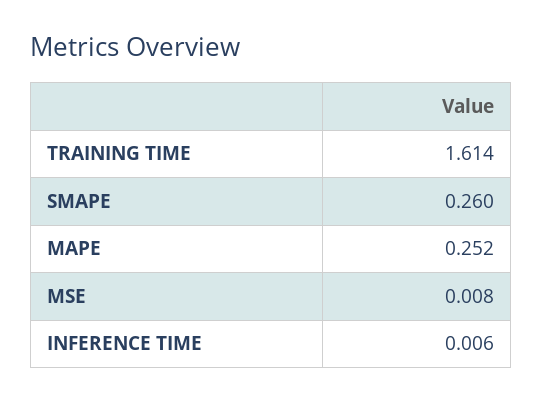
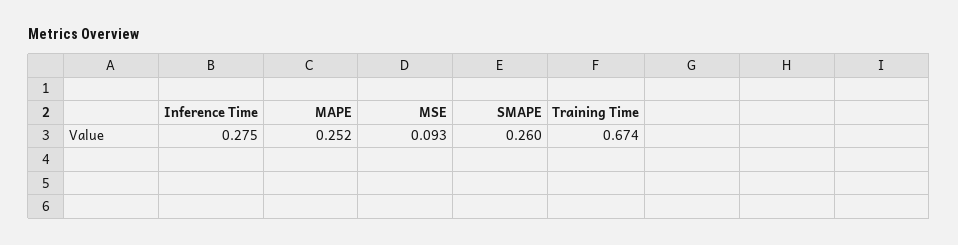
  {
-   "TRAINING TIME": 1.614,
+   "TRAINING TIME": 0.674,
    "SMAPE": 0.26,
    "MAPE": 0.252,
-   "MSE": 0.008,
+   "MSE": 0.093,
-   "INFERENCE TIME": 0.006
+   "INFERENCE TIME": 0.275
  }

